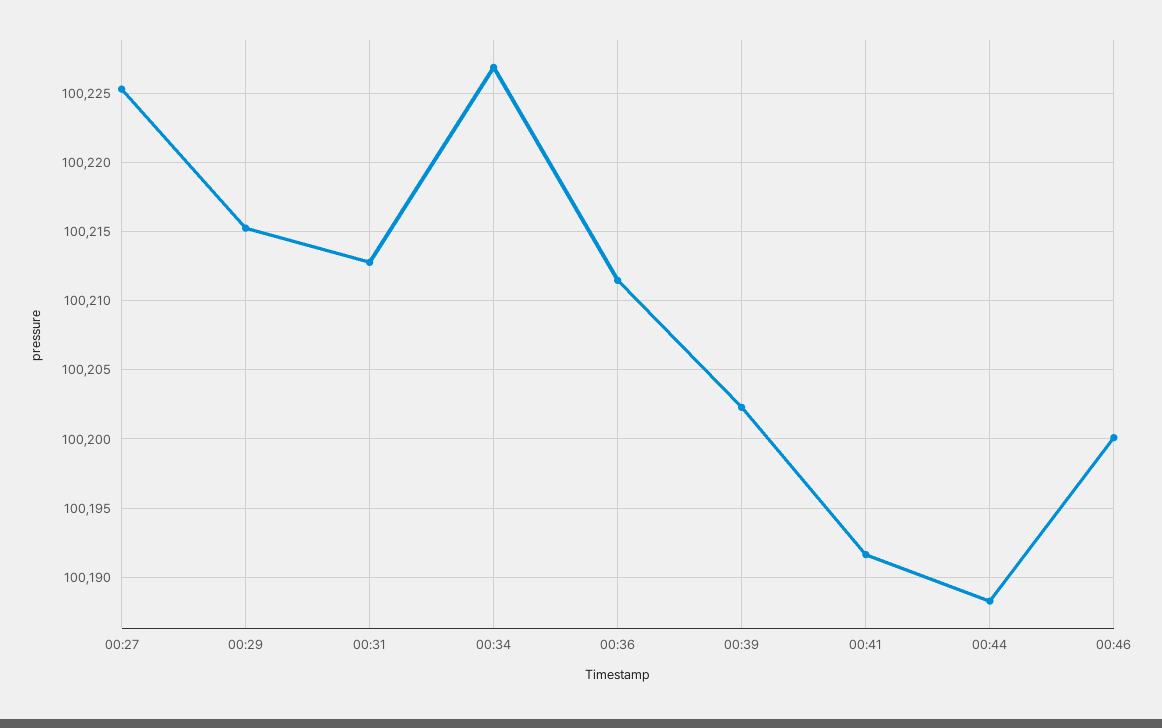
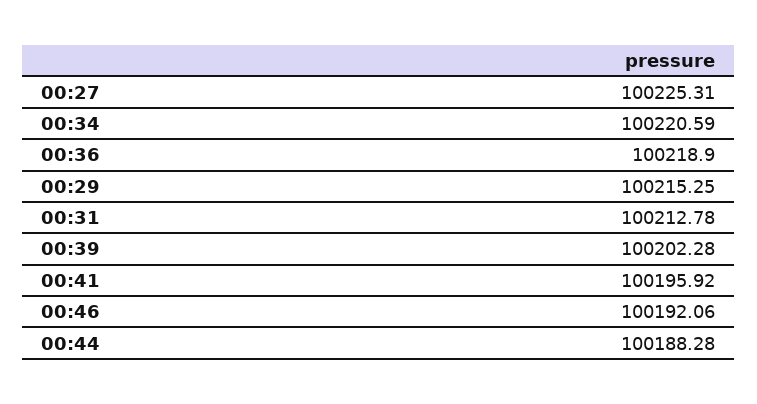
  {
    "00:27": 100225.31,
    "00:29": 100215.25,
    "00:31": 100212.78,
-   "00:34": 100227,
+   "00:34": 100220.59,
-   "00:36": 100211.5,
+   "00:36": 100218.9,
    "00:39": 100202.28,
-   "00:41": 100191.5,
+   "00:41": 100195.92,
    "00:44": 100188.28,
-   "00:46": 100200
+   "00:46": 100192.06
  }

